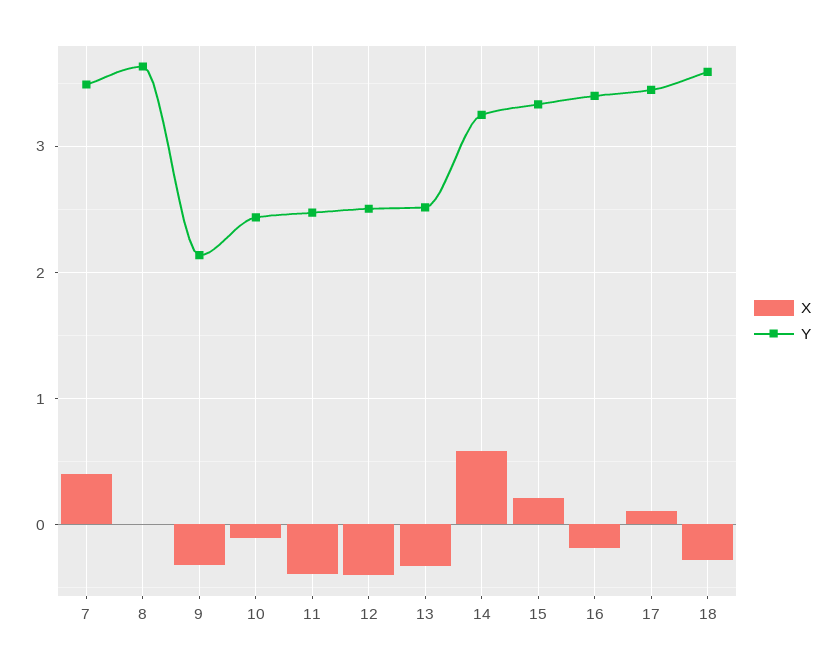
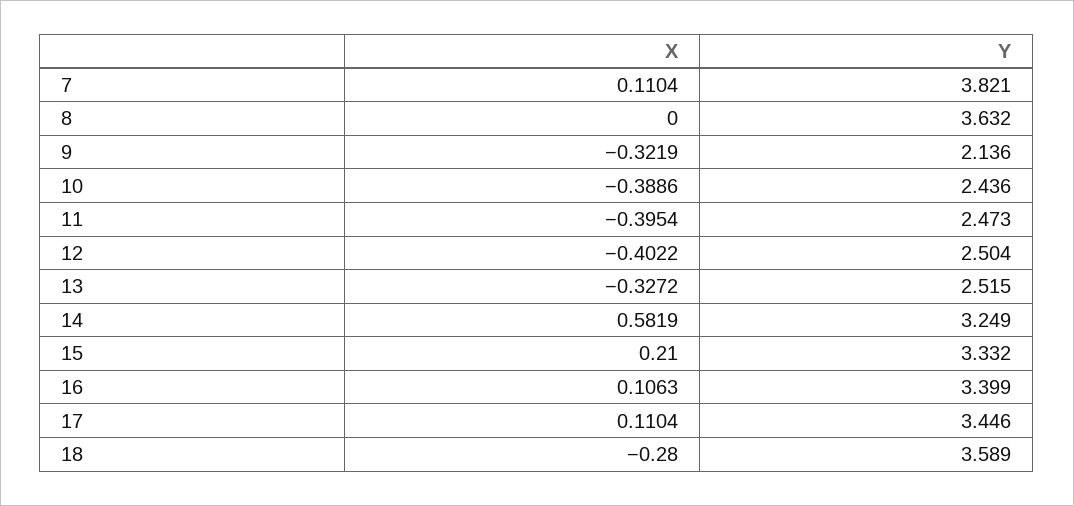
  {
    "X": {
-     "7": 0.4,
+     "7": 0.1104,
      "8": 0,
      "9": -0.3219,
-     "10": -0.1,
+     "10": -0.3886,
      "11": -0.3954,
      "12": -0.4022,
      "13": -0.3272,
      "14": 0.5819,
      "15": 0.21,
-     "16": -0.2,
+     "16": 0.1063,
      "17": 0.1104,
      "18": -0.28
    },
    "Y": {
-     "7": 3.5,
+     "7": 3.821,
      "8": 3.632,
      "9": 2.136,
      "10": 2.436,
      "11": 2.473,
      "12": 2.504,
      "13": 2.515,
      "14": 3.249,
      "15": 3.332,
      "16": 3.399,
      "17": 3.446,
      "18": 3.589
    }
  }

